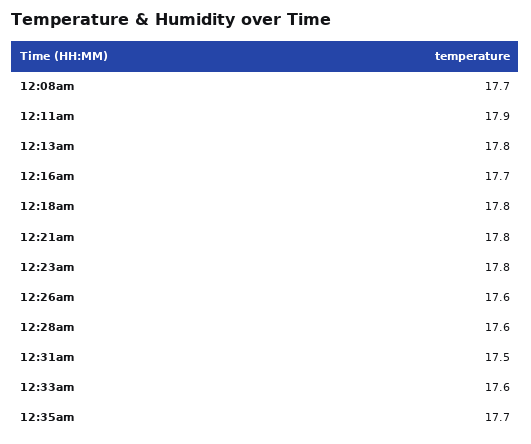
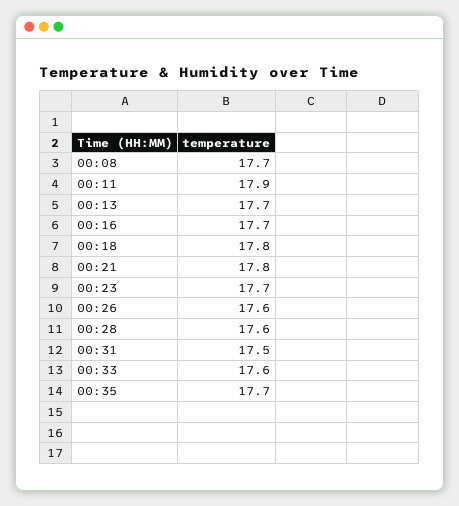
  {
    "12:08am": 17.7,
    "12:11am": 17.9,
-   "12:13am": 17.8,
+   "12:13am": 17.7,
    "12:16am": 17.7,
    "12:18am": 17.8,
    "12:21am": 17.8,
-   "12:23am": 17.8,
+   "12:23am": 17.7,
    "12:26am": 17.6,
    "12:28am": 17.6,
    "12:31am": 17.5,
    "12:33am": 17.6,
    "12:35am": 17.7
  }

